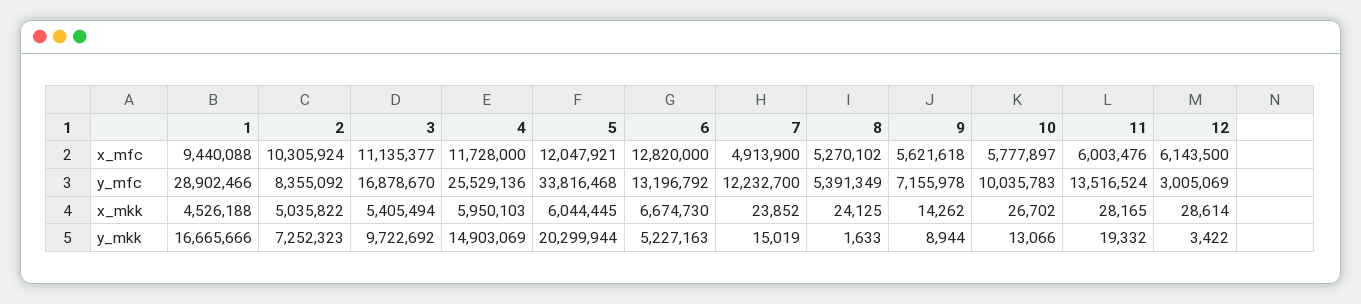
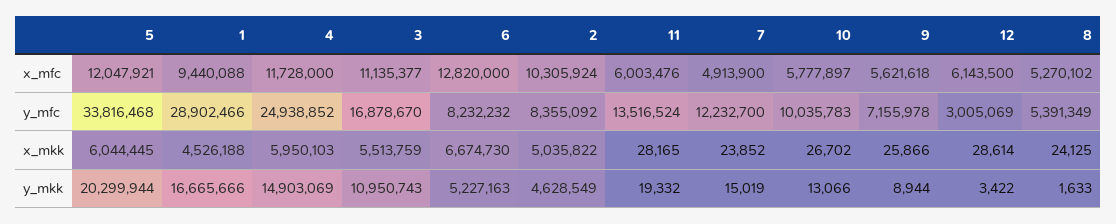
  {
    "1": {
      "x_mfc": 9440088,
      "y_mfc": 28902466,
      "x_mkk": 4526188,
      "y_mkk": 16665666
    },
    "2": {
      "x_mfc": 10305924,
      "y_mfc": 8355092,
      "x_mkk": 5035822,
-     "y_mkk": 7252323
+     "y_mkk": 4628549
    },
    "3": {
      "x_mfc": 11135377,
      "y_mfc": 16878670,
-     "x_mkk": 5405494,
+     "x_mkk": 5513759,
-     "y_mkk": 9722692
+     "y_mkk": 10950743
    },
    "4": {
      "x_mfc": 11728000,
-     "y_mfc": 25529136,
+     "y_mfc": 24938852,
      "x_mkk": 5950103,
      "y_mkk": 14903069
    },
    "5": {
      "x_mfc": 12047921,
      "y_mfc": 33816468,
      "x_mkk": 6044445,
      "y_mkk": 20299944
    },
    "6": {
      "x_mfc": 12820000,
-     "y_mfc": 13196792,
+     "y_mfc": 8232232,
      "x_mkk": 6674730,
      "y_mkk": 5227163
    },
    "7": {
      "x_mfc": 4913900,
      "y_mfc": 12232700,
      "x_mkk": 23852,
      "y_mkk": 15019
    },
    "8": {
      "x_mfc": 5270102,
      "y_mfc": 5391349,
      "x_mkk": 24125,
      "y_mkk": 1633
    },
    "9": {
      "x_mfc": 5621618,
      "y_mfc": 7155978,
-     "x_mkk": 14262,
+     "x_mkk": 25866,
      "y_mkk": 8944
    },
    "10": {
      "x_mfc": 5777897,
      "y_mfc": 10035783,
      "x_mkk": 26702,
      "y_mkk": 13066
    },
    "11": {
      "x_mfc": 6003476,
      "y_mfc": 13516524,
      "x_mkk": 28165,
      "y_mkk": 19332
    },
    "12": {
      "x_mfc": 6143500,
      "y_mfc": 3005069,
      "x_mkk": 28614,
      "y_mkk": 3422
    }
  }

